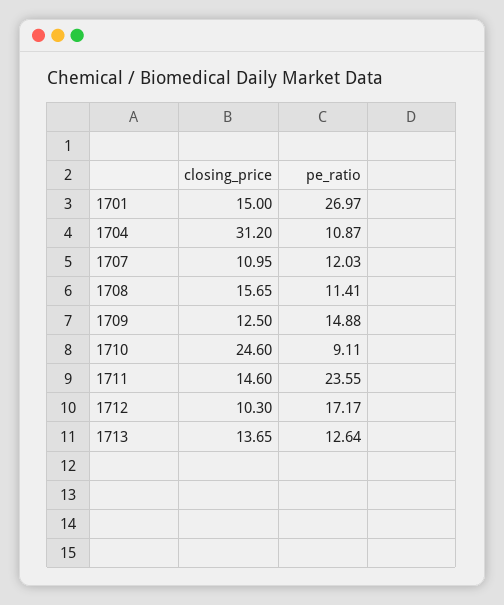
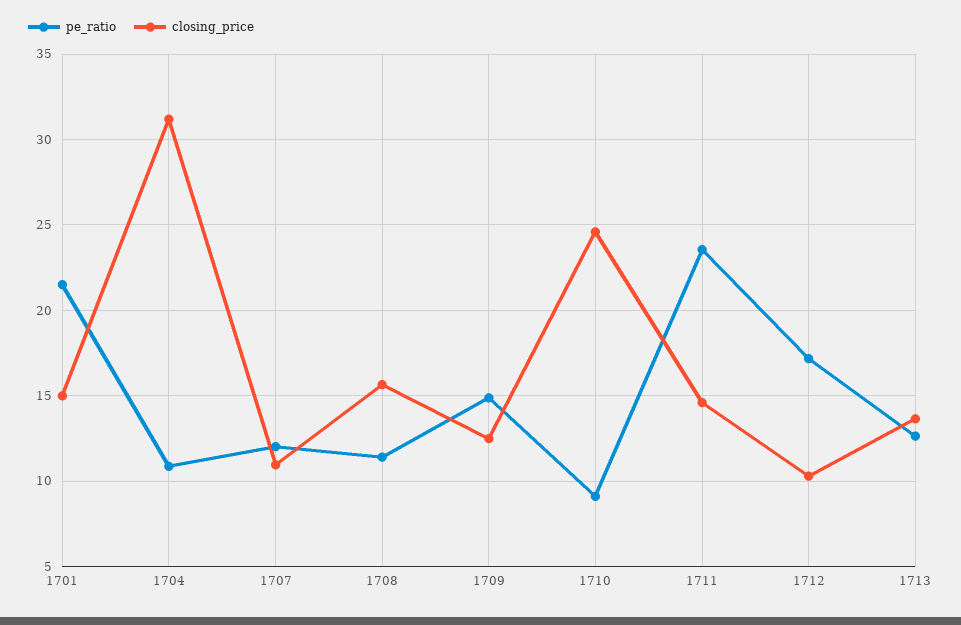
  {
    "closing_price": {
      "1701": 15,
      "1704": 31.2,
      "1707": 10.95,
      "1708": 15.65,
      "1709": 12.5,
      "1710": 24.6,
      "1711": 14.6,
      "1712": 10.3,
      "1713": 13.65
    },
    "pe_ratio": {
-     "1701": 26.97,
+     "1701": 21.5,
      "1704": 10.87,
      "1707": 12.03,
      "1708": 11.41,
      "1709": 14.88,
      "1710": 9.11,
      "1711": 23.55,
      "1712": 17.17,
      "1713": 12.64
    }
  }

